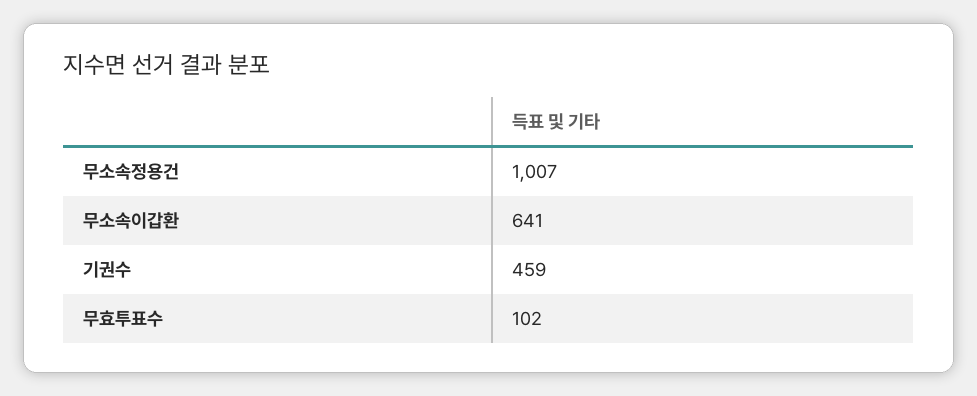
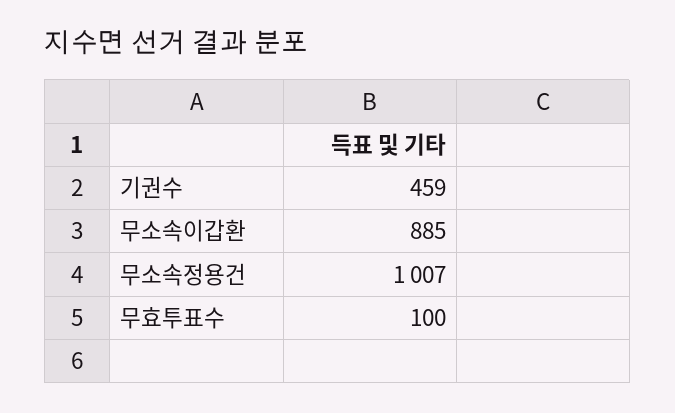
  {
    "무소속정용건": 1007,
-   "무소속이갑환": 641,
+   "무소속이갑환": 885,
    "기권수": 459,
-   "무효투표수": 102
+   "무효투표수": 100
  }

